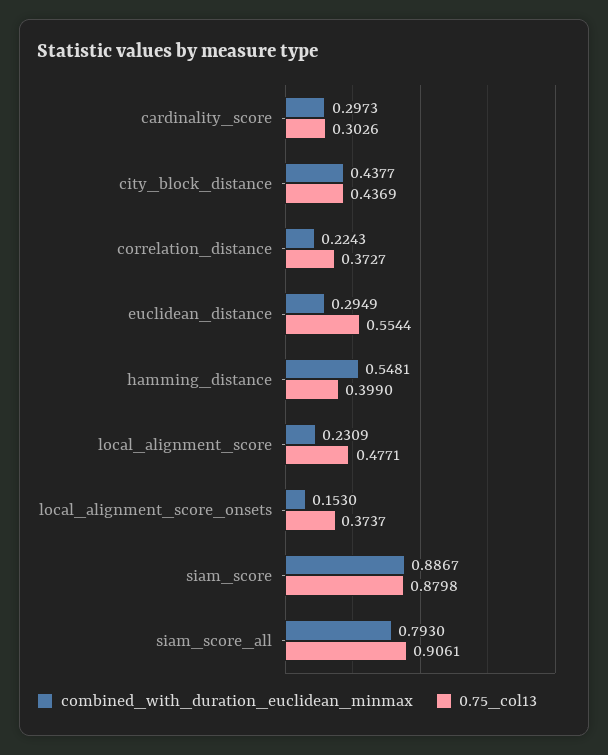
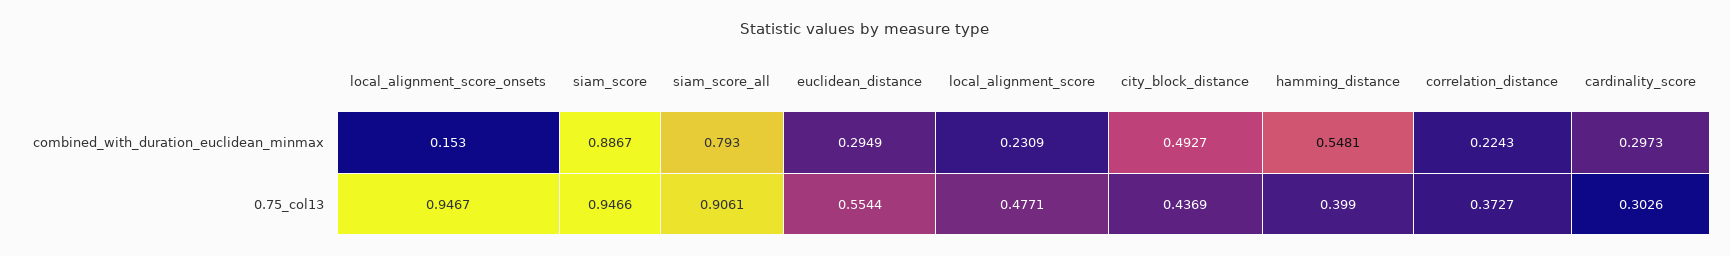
  {
    "combined_with_duration_euclidean_minmax": {
      "cardinality_score": 0.2973,
-     "city_block_distance": 0.4377,
+     "city_block_distance": 0.4927,
      "correlation_distance": 0.2243,
      "euclidean_distance": 0.2949,
      "hamming_distance": 0.5481,
      "local_alignment_score": 0.2309,
      "local_alignment_score_onsets": 0.153,
      "siam_score": 0.8867,
      "siam_score_all": 0.793
    },
    "0.75_col13": {
      "cardinality_score": 0.3026,
      "city_block_distance": 0.4369,
      "correlation_distance": 0.3727,
      "euclidean_distance": 0.5544,
      "hamming_distance": 0.399,
      "local_alignment_score": 0.4771,
-     "local_alignment_score_onsets": 0.3737,
+     "local_alignment_score_onsets": 0.9467,
-     "siam_score": 0.8798,
+     "siam_score": 0.9466,
      "siam_score_all": 0.9061
    }
  }

